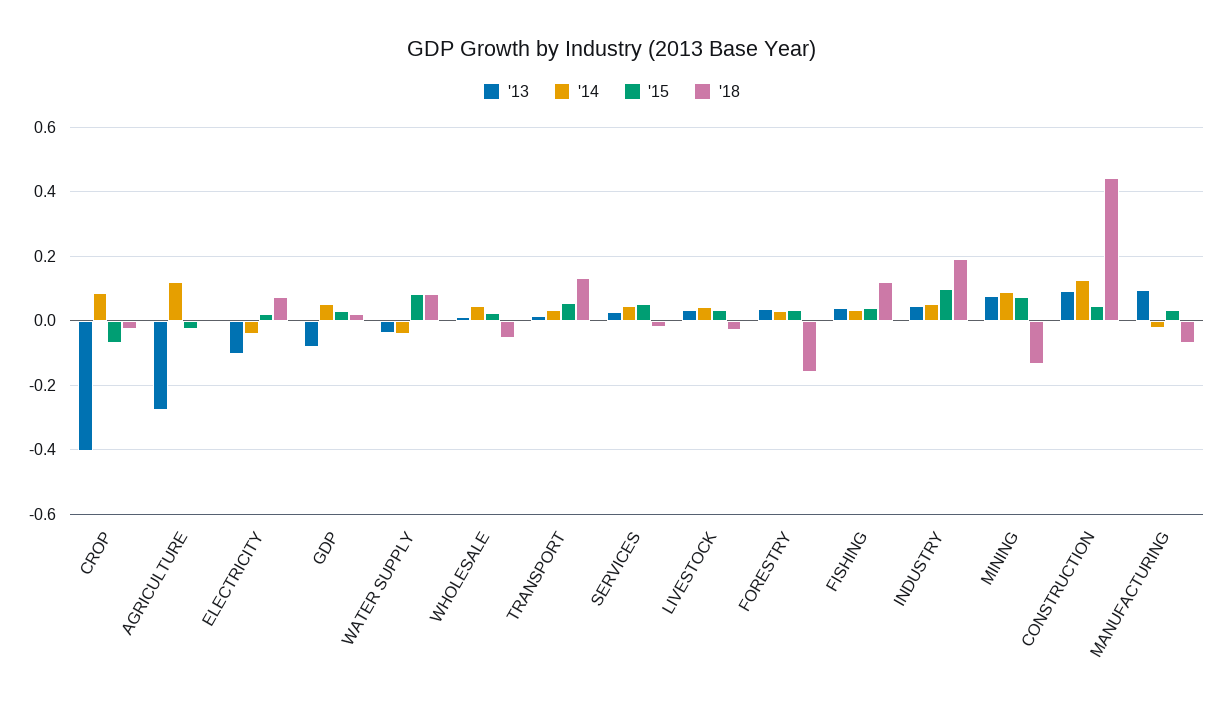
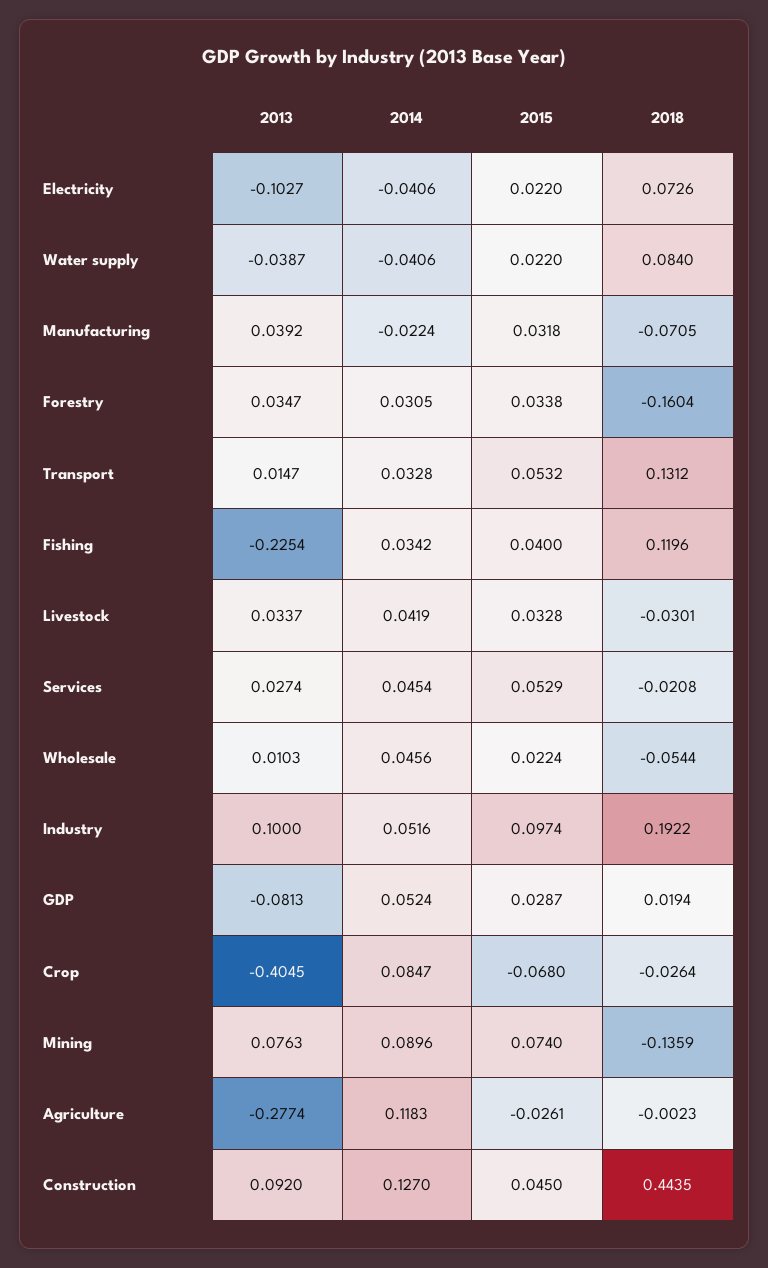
  {
    "'13": {
      "CROP": -0.4045,
      "AGRICULTURE": -0.2774,
      "ELECTRICITY": -0.1027,
      "GDP": -0.0813,
      "WATER SUPPLY": -0.0387,
      "WHOLESALE": 0.0103,
      "TRANSPORT": 0.0147,
      "SERVICES": 0.0274,
      "LIVESTOCK": 0.0337,
      "FORESTRY": 0.0347,
-     "FISHING": 0.04,
+     "FISHING": -0.2254,
-     "INDUSTRY": 0.04,
+     "INDUSTRY": 0.1,
      "MINING": 0.0763,
      "CONSTRUCTION": 0.092,
-     "MANUFACTURING": 0.1
+     "MANUFACTURING": 0.0392
    },
    "'14": {
      "CROP": 0.0847,
      "AGRICULTURE": 0.1183,
      "ELECTRICITY": -0.0406,
      "GDP": 0.0524,
      "WATER SUPPLY": -0.0406,
      "WHOLESALE": 0.0456,
      "TRANSPORT": 0.0328,
      "SERVICES": 0.0454,
      "LIVESTOCK": 0.0419,
      "FORESTRY": 0.0305,
      "FISHING": 0.0342,
      "INDUSTRY": 0.0516,
      "MINING": 0.0896,
      "CONSTRUCTION": 0.127,
      "MANUFACTURING": -0.0224
    },
    "'15": {
      "CROP": -0.068,
      "AGRICULTURE": -0.0261,
      "ELECTRICITY": 0.022,
      "GDP": 0.0287,
-     "WATER SUPPLY": 0.08,
+     "WATER SUPPLY": 0.022,
      "WHOLESALE": 0.0224,
      "TRANSPORT": 0.0532,
      "SERVICES": 0.0529,
      "LIVESTOCK": 0.0328,
      "FORESTRY": 0.0338,
      "FISHING": 0.04,
      "INDUSTRY": 0.0974,
      "MINING": 0.074,
      "CONSTRUCTION": 0.045,
      "MANUFACTURING": 0.0318
    },
    "'18": {
      "CROP": -0.0264,
      "AGRICULTURE": -0.0023,
      "ELECTRICITY": 0.0726,
      "GDP": 0.0194,
      "WATER SUPPLY": 0.084,
      "WHOLESALE": -0.0544,
      "TRANSPORT": 0.1312,
      "SERVICES": -0.0208,
      "LIVESTOCK": -0.0301,
      "FORESTRY": -0.1604,
      "FISHING": 0.1196,
      "INDUSTRY": 0.1922,
      "MINING": -0.1359,
      "CONSTRUCTION": 0.4435,
      "MANUFACTURING": -0.0705
    }
  }

